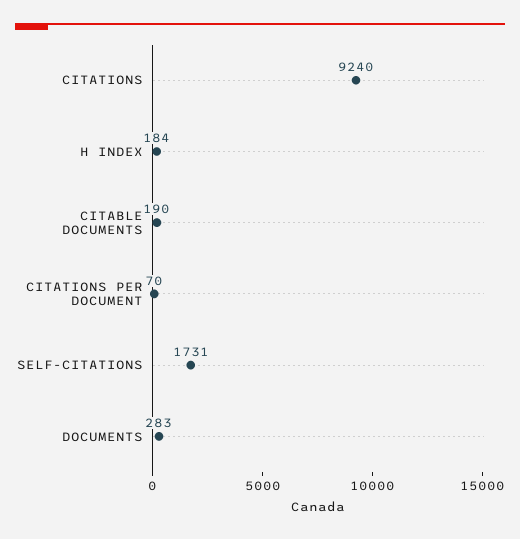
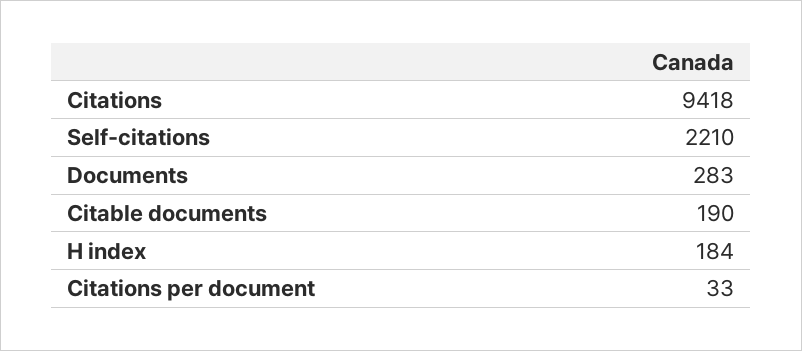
  {
-   "CITATIONS": 9240,
+   "CITATIONS": 9418,
    "H INDEX": 184,
    "CITABLE DOCUMENTS": 190,
-   "CITATIONS PER DOCUMENT": 70,
+   "CITATIONS PER DOCUMENT": 33,
-   "SELF-CITATIONS": 1731,
+   "SELF-CITATIONS": 2210,
    "DOCUMENTS": 283
  }

